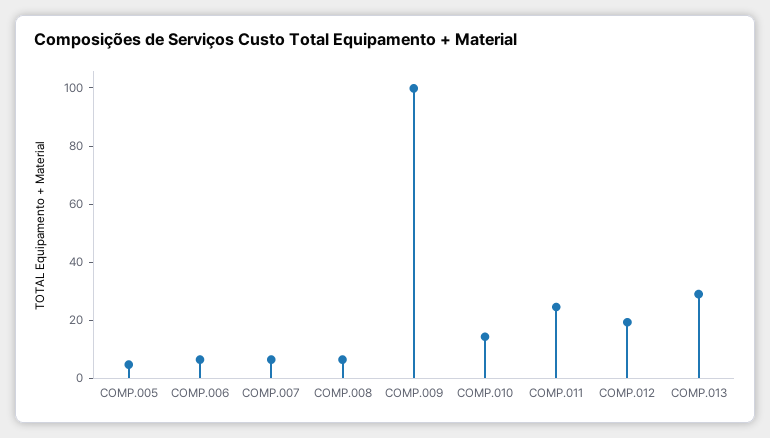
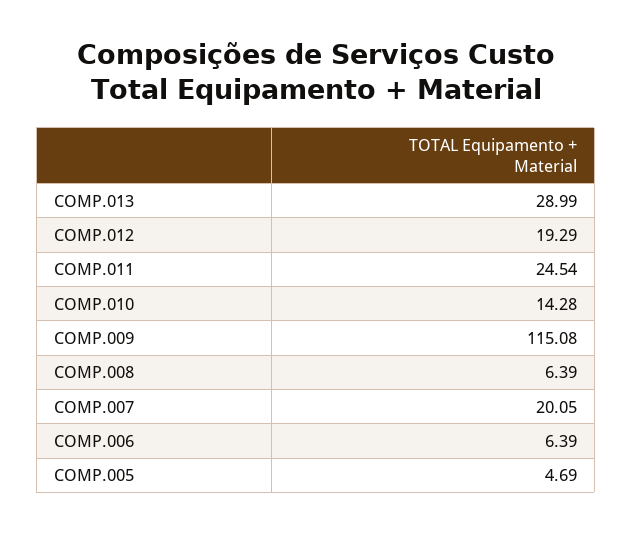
  {
    "COMP.005": 4.69,
    "COMP.006": 6.39,
-   "COMP.007": 5,
+   "COMP.007": 20.05,
    "COMP.008": 6.39,
-   "COMP.009": 100,
+   "COMP.009": 115.08,
    "COMP.010": 14.28,
    "COMP.011": 24.54,
    "COMP.012": 19.29,
    "COMP.013": 28.99
  }

